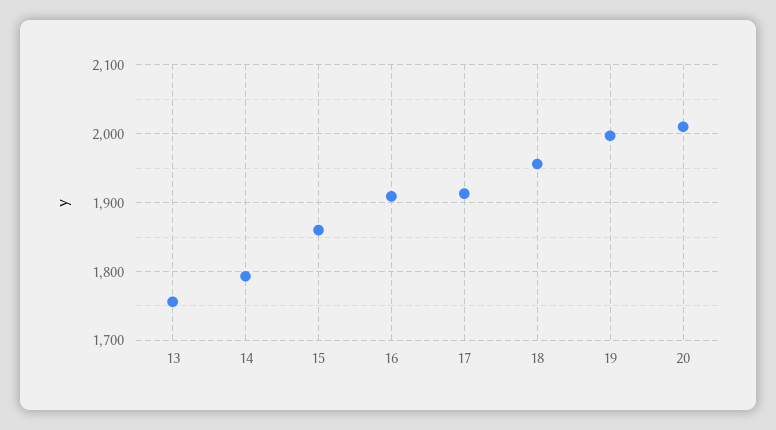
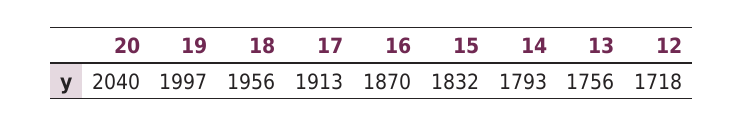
  {
    "13": 1756,
    "14": 1793,
-   "15": 1860,
+   "15": 1832,
-   "16": 1910,
+   "16": 1870,
    "17": 1913,
    "18": 1956,
    "19": 1997,
-   "20": 2010
+   "20": 2040,
+   "12": 1718
  }

